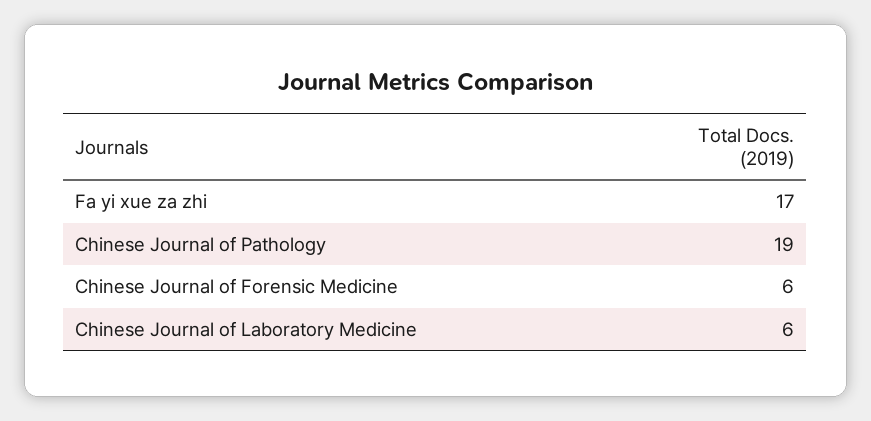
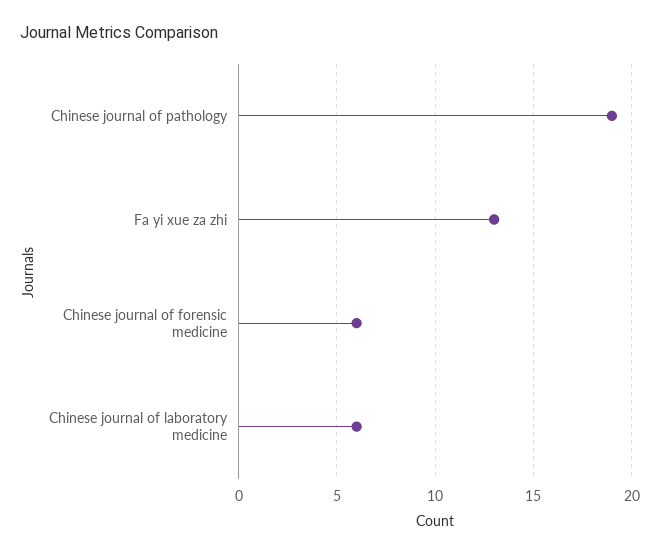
  {
-   "Fa yi xue za zhi": 17,
+   "Fa yi xue za zhi": 13,
    "Chinese Journal of Pathology": 19,
    "Chinese Journal of Forensic Medicine": 6,
    "Chinese Journal of Laboratory Medicine": 6
  }

